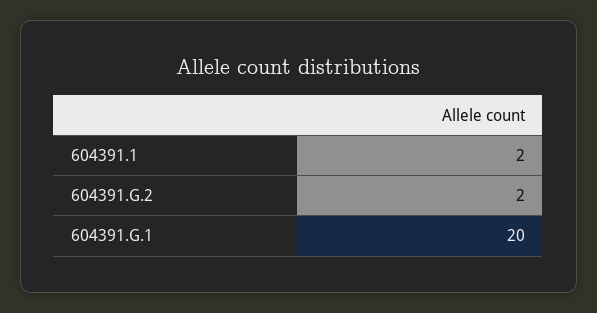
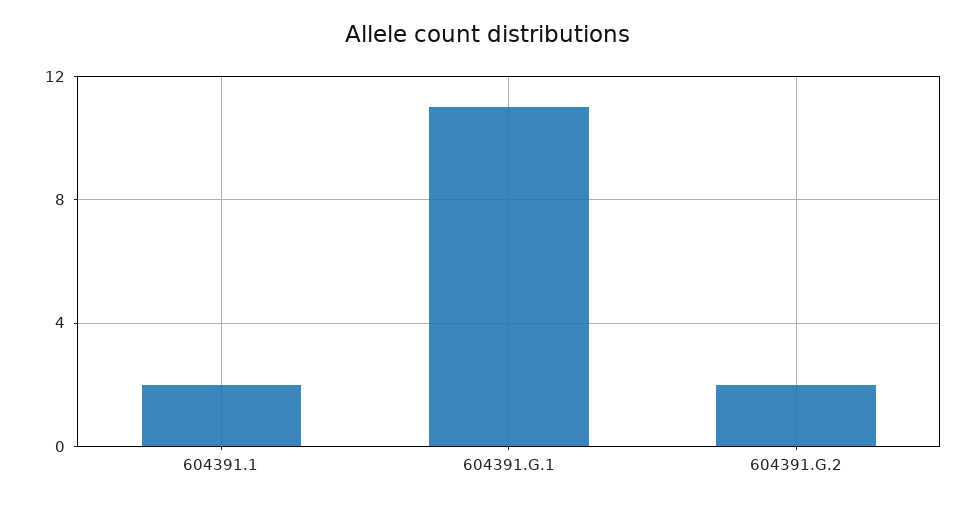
  {
    "604391.1": 2,
    "604391.G.2": 2,
-   "604391.G.1": 20
+   "604391.G.1": 11
  }

